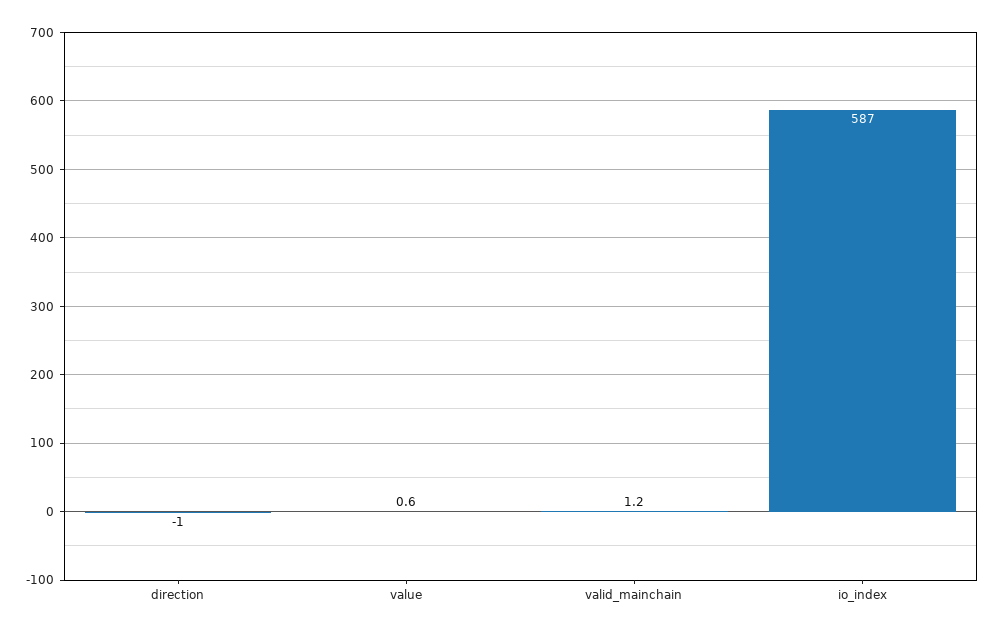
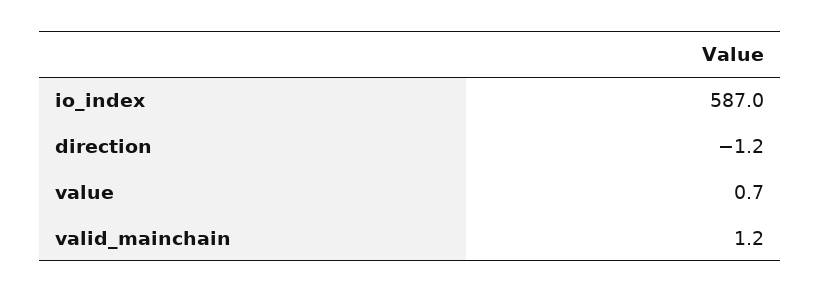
  {
-   "direction": -1,
+   "direction": -1.2,
-   "value": 0.6,
+   "value": 0.7,
    "valid_mainchain": 1.2,
    "io_index": 587
  }

